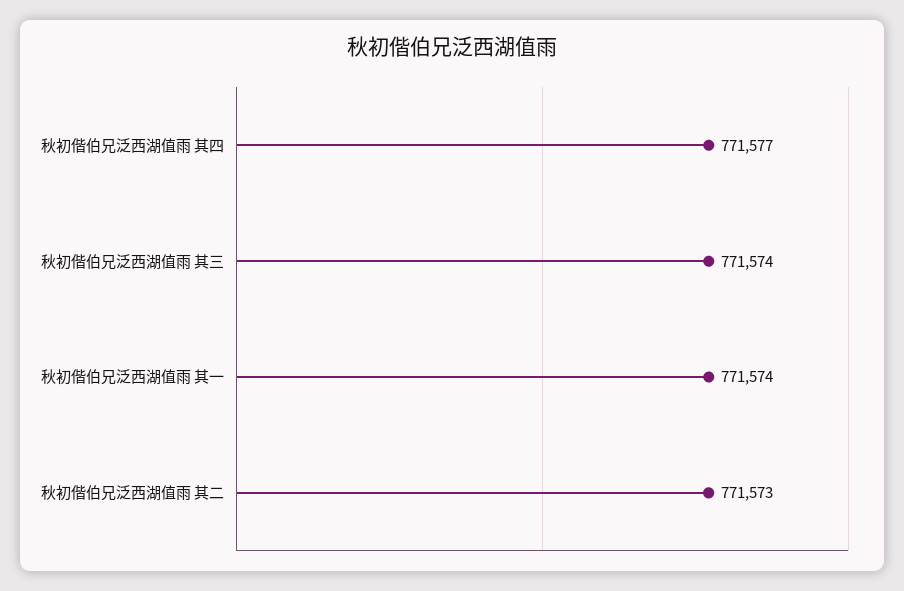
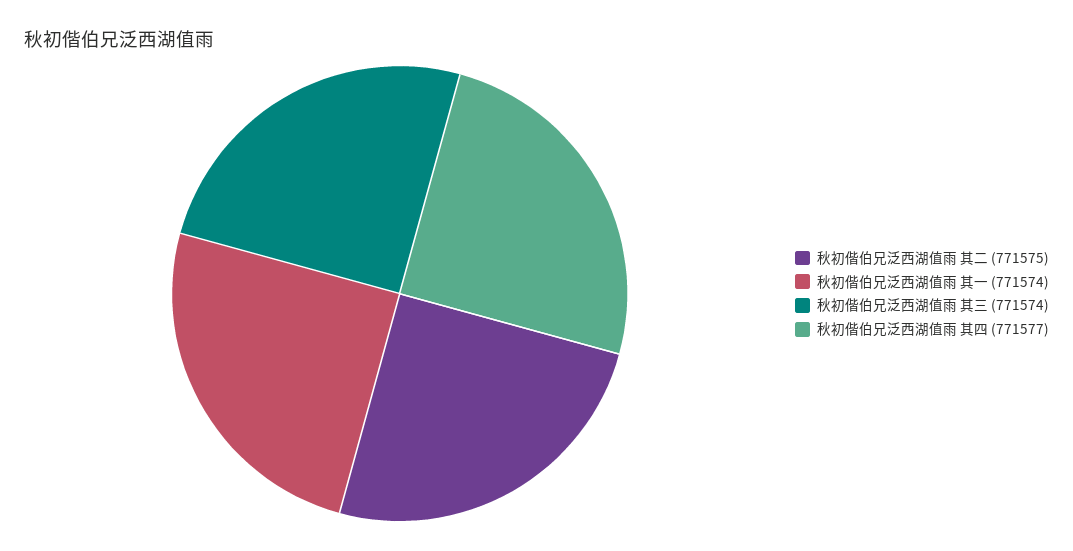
  {
    "秋初偕伯兄泛西湖值雨 其四": 771577,
    "秋初偕伯兄泛西湖值雨 其三": 771574,
    "秋初偕伯兄泛西湖值雨 其一": 771574,
-   "秋初偕伯兄泛西湖值雨 其二": 771573
+   "秋初偕伯兄泛西湖值雨 其二": 771575
  }

